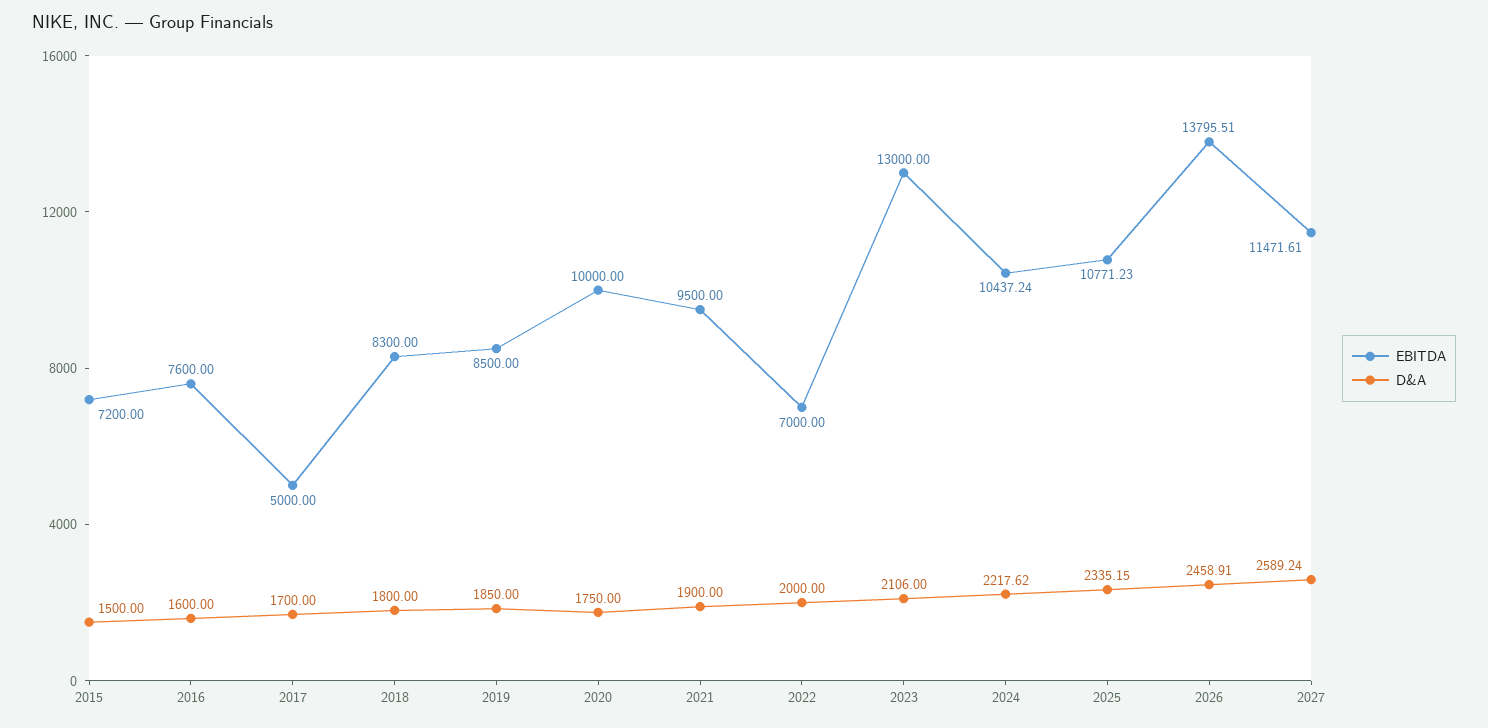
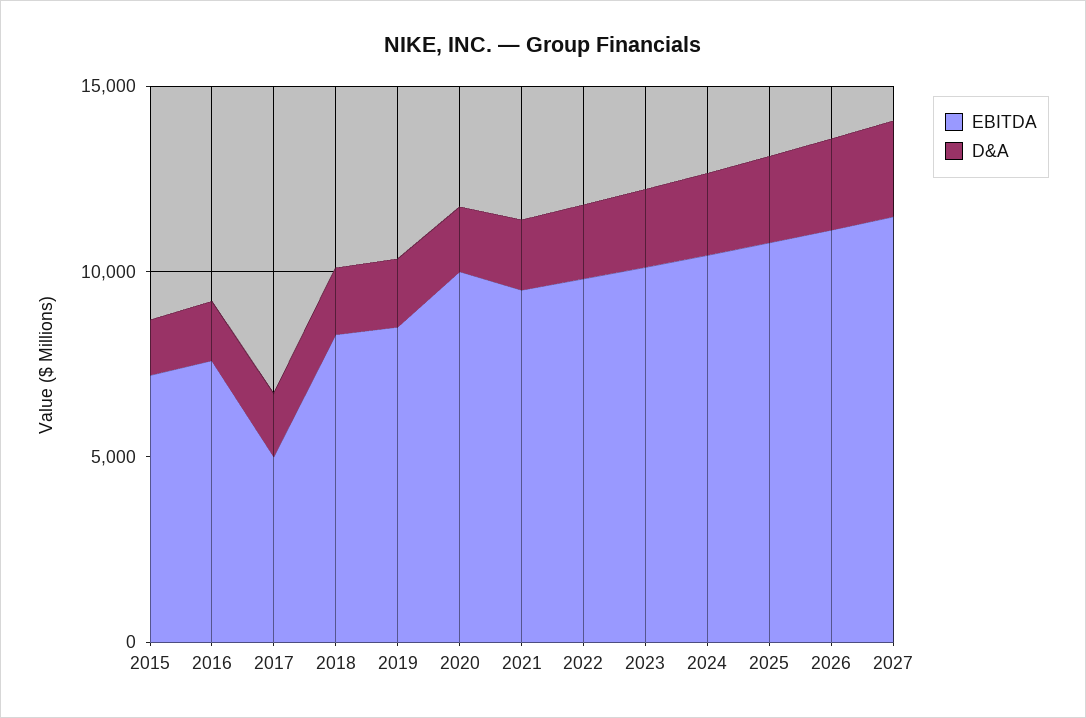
  {
    "EBITDA": {
      "2015": 7200,
      "2016": 7600,
      "2017": 5000,
      "2018": 8300,
      "2019": 8500,
      "2020": 10000,
      "2021": 9500,
-     "2022": 7000,
+     "2022": 10000,
-     "2023": 13000,
+     "2023": 10000,
      "2024": 10437.24,
      "2025": 10771.23,
-     "2026": 13795.51,
+     "2026": 11000,
      "2027": 11471.61
    },
    "D&A": {
      "2015": 1500,
      "2016": 1600,
      "2017": 1700,
      "2018": 1800,
      "2019": 1850,
      "2020": 1750,
      "2021": 1900,
      "2022": 2000,
      "2023": 2106,
      "2024": 2217.62,
      "2025": 2335.15,
      "2026": 2458.91,
      "2027": 2589.24
    }
  }

